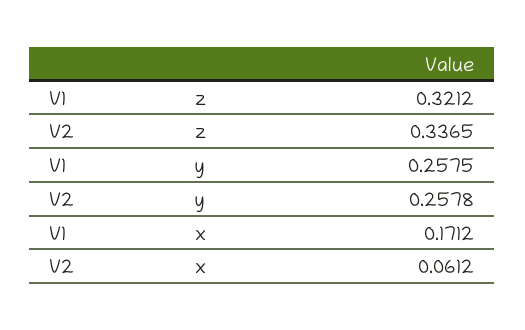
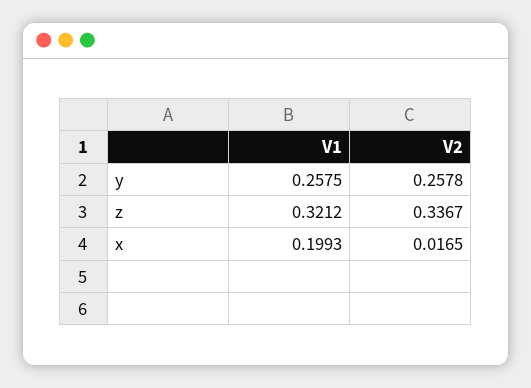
  {
    "V1": {
      "z": 0.3212,
      "y": 0.2575,
-     "x": 0.1712
+     "x": 0.1993
    },
    "V2": {
-     "z": 0.3365,
+     "z": 0.3367,
      "y": 0.2578,
-     "x": 0.0612
+     "x": 0.0165
    }
  }

